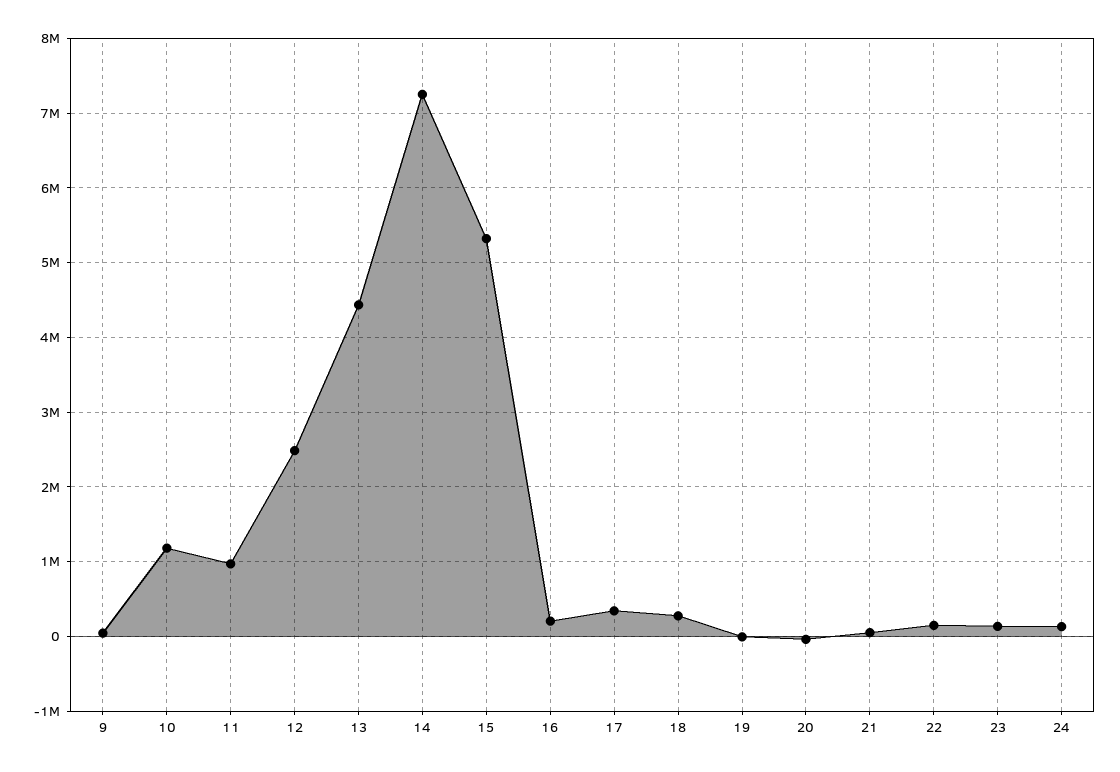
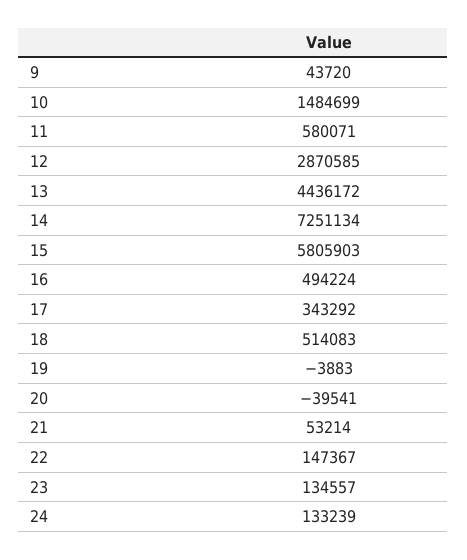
  {
    "9": 43720,
-   "10": 1200000,
+   "10": 1484699,
-   "11": 1000000,
+   "11": 580071,
-   "12": 2500000,
+   "12": 2870585,
    "13": 4436172,
    "14": 7251134,
-   "15": 5300000,
+   "15": 5805903,
-   "16": 200000,
+   "16": 494224,
    "17": 343292,
-   "18": 300000,
+   "18": 514083,
    "19": -3883,
    "20": -39541,
    "21": 53214,
    "22": 147367,
    "23": 134557,
    "24": 133239
  }

